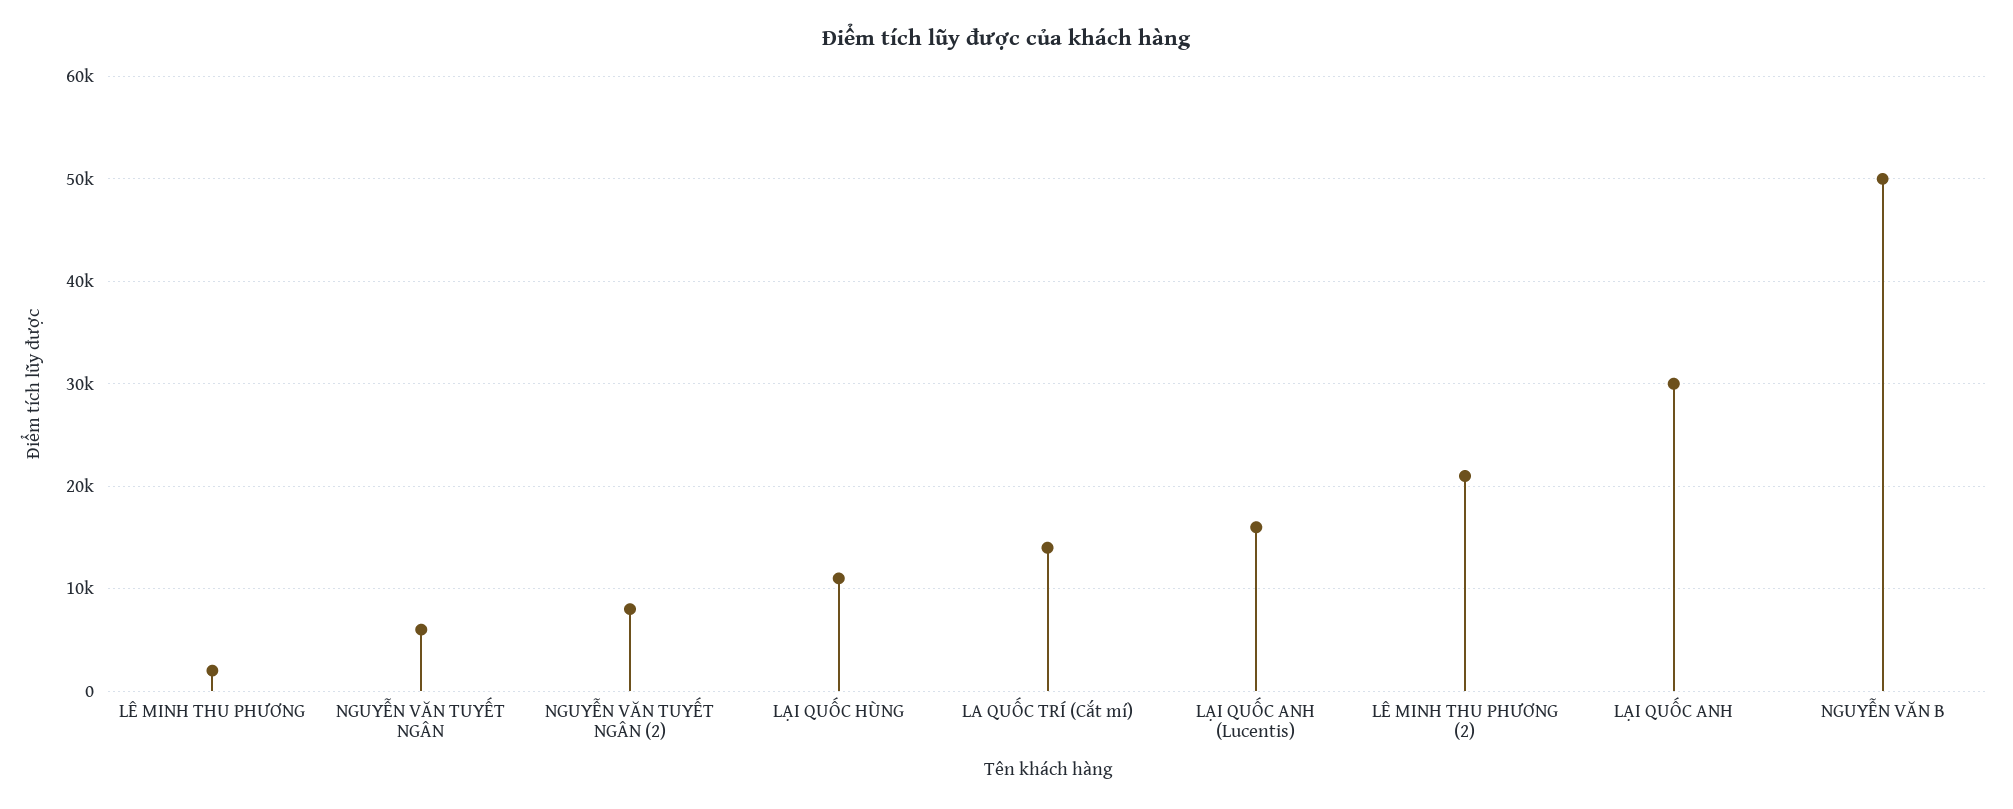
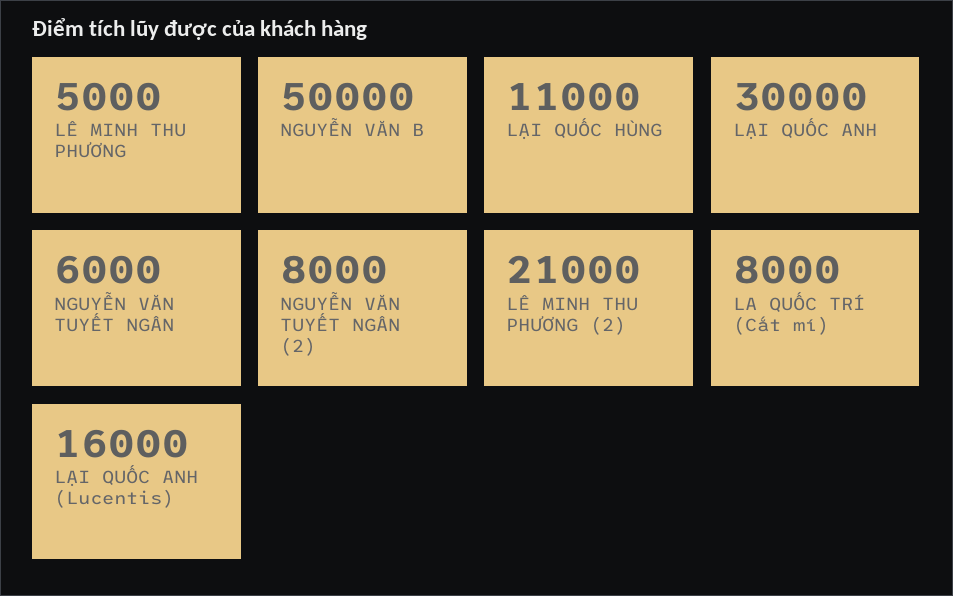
  {
-   "LÊ MINH THU PHƯƠNG": 2000,
+   "LÊ MINH THU PHƯƠNG": 5000,
    "NGUYỄN VĂN TUYẾT NGÂN": 6000,
    "NGUYỄN VĂN TUYẾT NGÂN (2)": 8000,
    "LẠI QUỐC HÙNG": 11000,
-   "LA QUỐC TRÍ (Cắt mí)": 14000,
+   "LA QUỐC TRÍ (Cắt mí)": 8000,
    "LẠI QUỐC ANH (Lucentis)": 16000,
    "LÊ MINH THU PHƯƠNG (2)": 21000,
    "LẠI QUỐC ANH": 30000,
    "NGUYỄN VĂN B": 50000
  }

